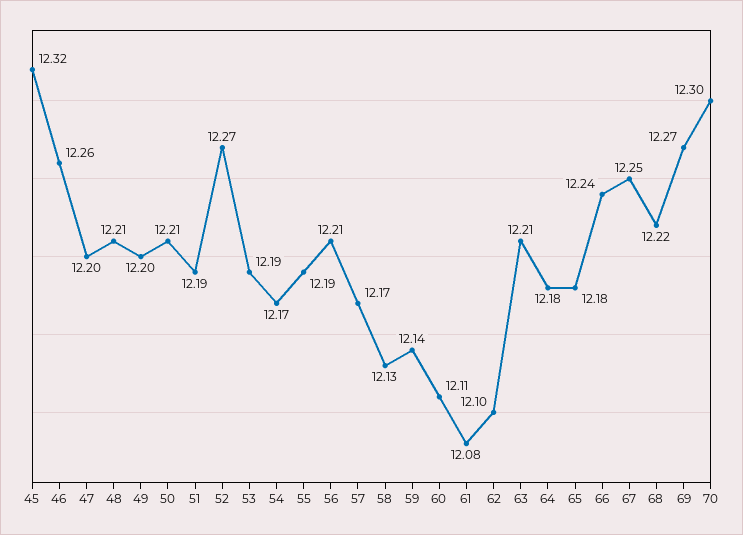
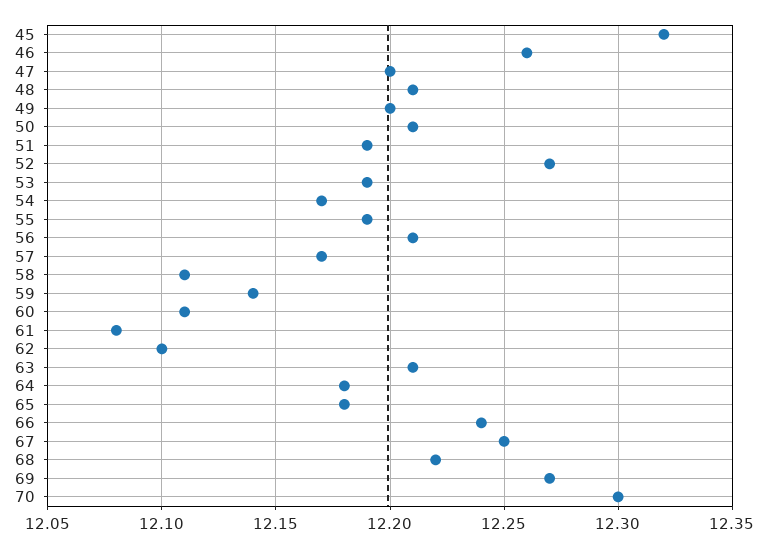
  {
    "45": 12.32,
    "46": 12.26,
    "47": 12.2,
    "48": 12.21,
    "49": 12.2,
    "50": 12.21,
    "51": 12.19,
    "52": 12.27,
    "53": 12.19,
    "54": 12.17,
    "55": 12.19,
    "56": 12.21,
    "57": 12.17,
-   "58": 12.13,
+   "58": 12.11,
    "59": 12.14,
    "60": 12.11,
    "61": 12.08,
    "62": 12.1,
    "63": 12.21,
    "64": 12.18,
    "65": 12.18,
    "66": 12.24,
    "67": 12.25,
    "68": 12.22,
    "69": 12.27,
    "70": 12.3
  }

